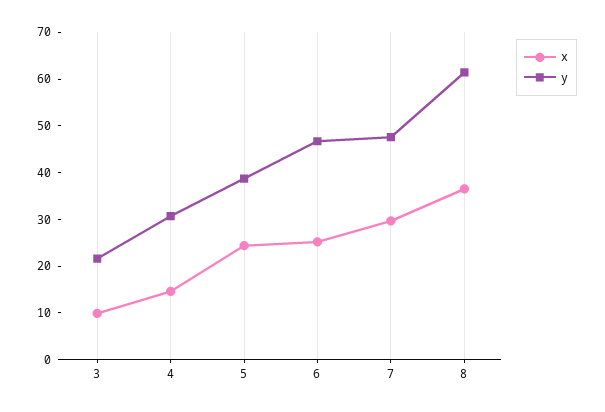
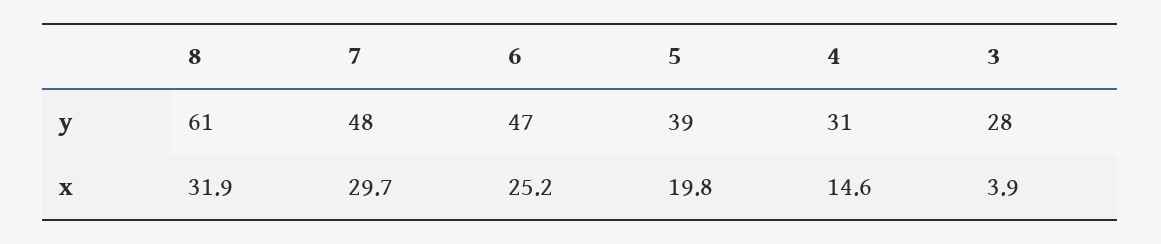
  {
    "x": {
-     "3": 10,
+     "3": 3.9,
      "4": 14.6,
-     "5": 24,
+     "5": 19.8,
      "6": 25.2,
      "7": 29.7,
-     "8": 36
+     "8": 31.9
    },
    "y": {
-     "3": 22,
+     "3": 28,
      "4": 31,
      "5": 39,
      "6": 47,
      "7": 48,
      "8": 61
    }
  }

